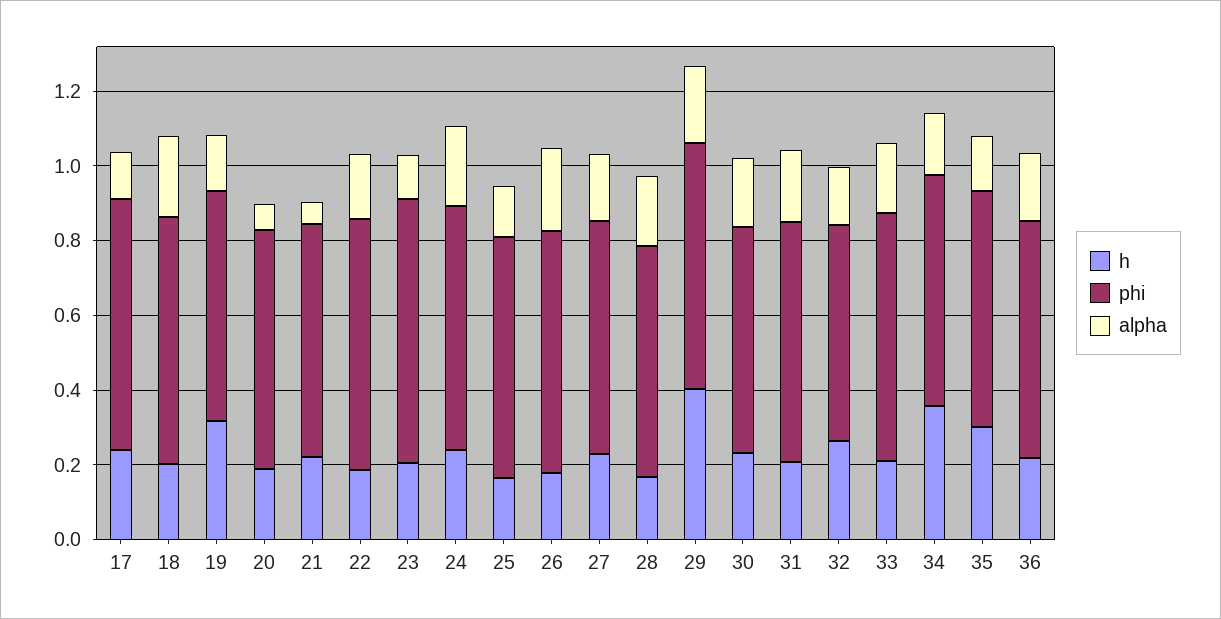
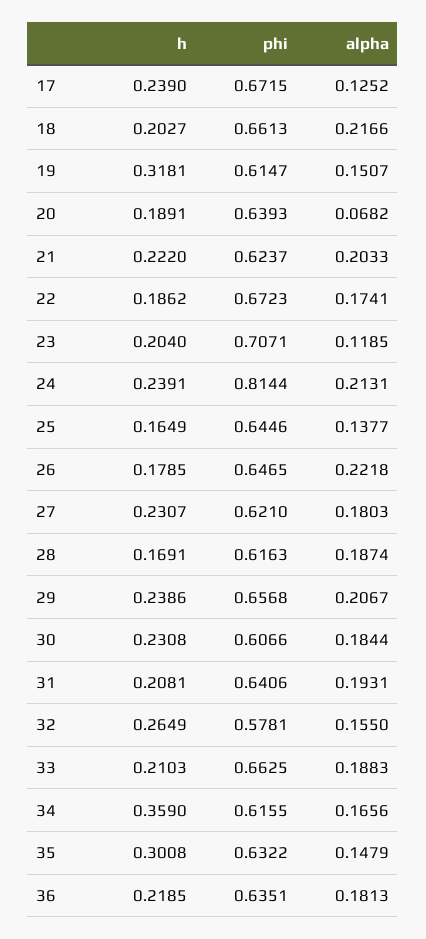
  {
    "h": {
      "17": 0.239,
      "18": 0.2027,
      "19": 0.3181,
      "20": 0.1891,
      "21": 0.222,
      "22": 0.1862,
      "23": 0.204,
      "24": 0.2391,
      "25": 0.1649,
      "26": 0.1785,
      "27": 0.2307,
      "28": 0.1691,
-     "29": 0.4,
+     "29": 0.2386,
      "30": 0.2308,
      "31": 0.2081,
      "32": 0.2649,
      "33": 0.2103,
      "34": 0.359,
      "35": 0.3008,
      "36": 0.2185
    },
    "phi": {
      "17": 0.6715,
      "18": 0.6613,
      "19": 0.6147,
      "20": 0.6393,
      "21": 0.6237,
      "22": 0.6723,
      "23": 0.7071,
-     "24": 0.65,
+     "24": 0.8144,
      "25": 0.6446,
      "26": 0.6465,
      "27": 0.621,
      "28": 0.6163,
      "29": 0.6568,
      "30": 0.6066,
      "31": 0.6406,
      "32": 0.5781,
      "33": 0.6625,
      "34": 0.6155,
      "35": 0.6322,
      "36": 0.6351
    },
    "alpha": {
      "17": 0.1252,
      "18": 0.2166,
      "19": 0.1507,
      "20": 0.0682,
-     "21": 0.05,
+     "21": 0.2033,
      "22": 0.1741,
      "23": 0.1185,
      "24": 0.2131,
      "25": 0.1377,
      "26": 0.2218,
      "27": 0.1803,
      "28": 0.1874,
      "29": 0.2067,
      "30": 0.1844,
      "31": 0.1931,
      "32": 0.155,
      "33": 0.1883,
      "34": 0.1656,
      "35": 0.1479,
      "36": 0.1813
    }
  }

